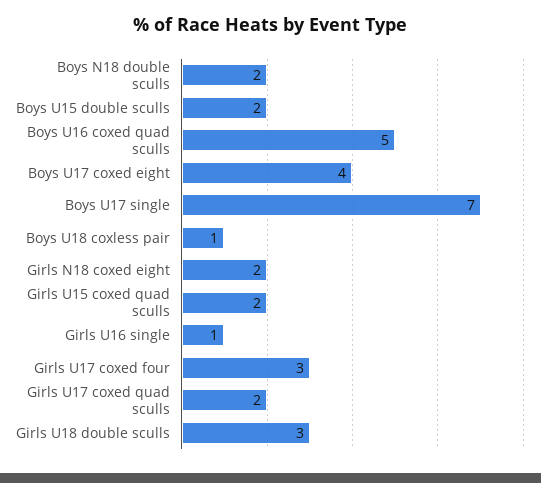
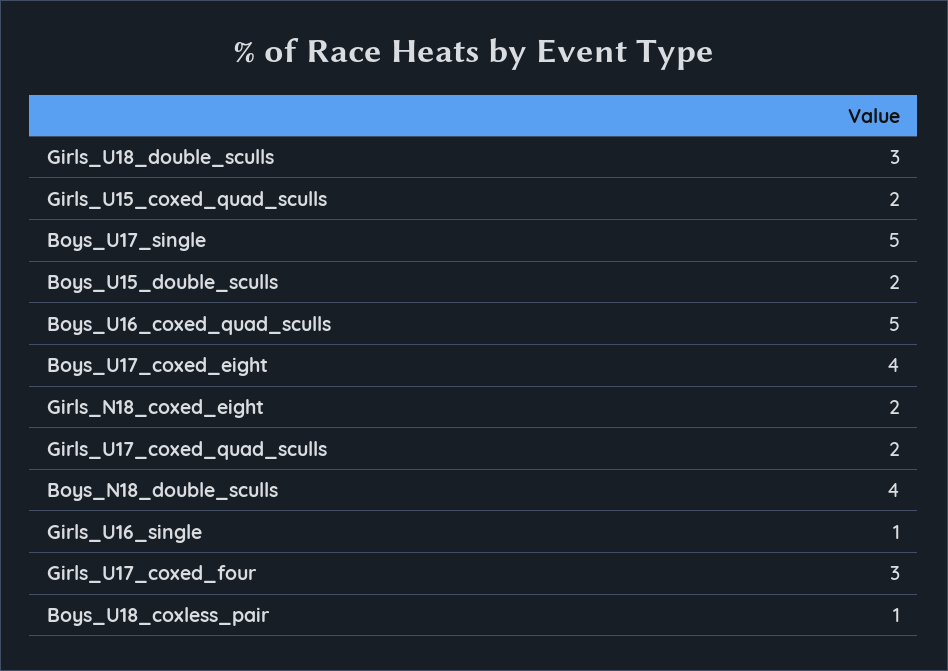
  {
-   "Boys N18 double sculls": 2,
+   "Boys N18 double sculls": 4,
    "Boys U15 double sculls": 2,
    "Boys U16 coxed quad sculls": 5,
    "Boys U17 coxed eight": 4,
-   "Boys U17 single": 7,
+   "Boys U17 single": 5,
    "Boys U18 coxless pair": 1,
    "Girls N18 coxed eight": 2,
    "Girls U15 coxed quad sculls": 2,
    "Girls U16 single": 1,
    "Girls U17 coxed four": 3,
    "Girls U17 coxed quad sculls": 2,
    "Girls U18 double sculls": 3
  }

